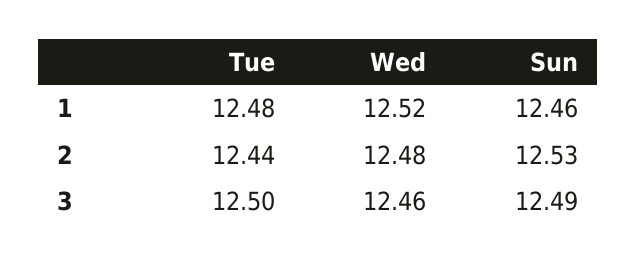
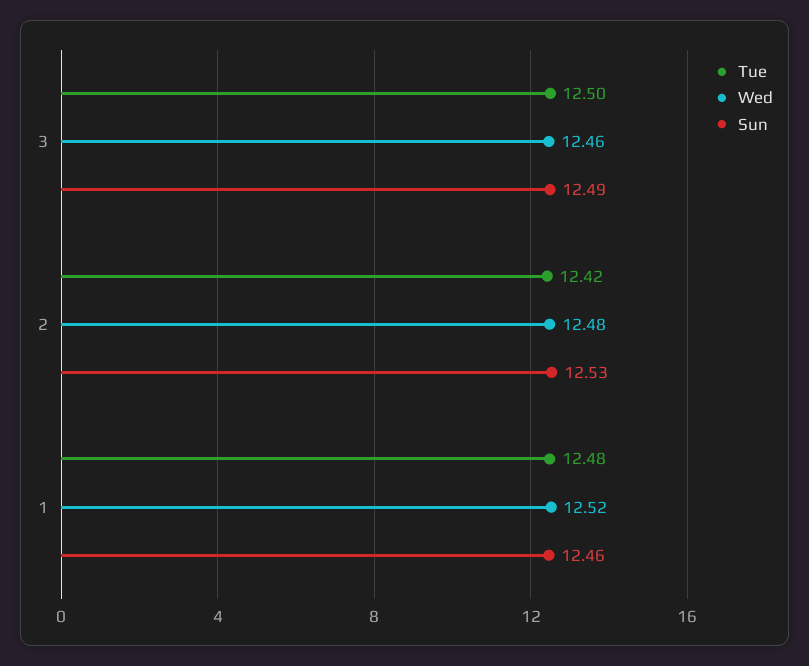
  {
    "Tue": {
      "1": 12.48,
-     "2": 12.44,
+     "2": 12.42,
      "3": 12.5
    },
    "Wed": {
      "1": 12.52,
      "2": 12.48,
      "3": 12.46
    },
    "Sun": {
      "1": 12.46,
      "2": 12.53,
      "3": 12.49
    }
  }

